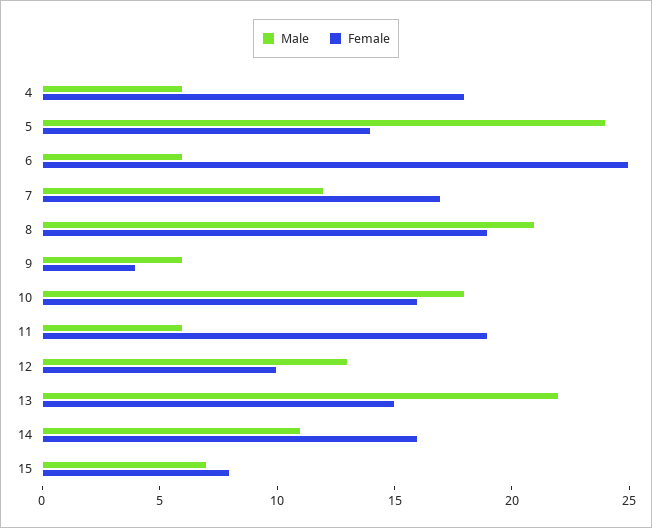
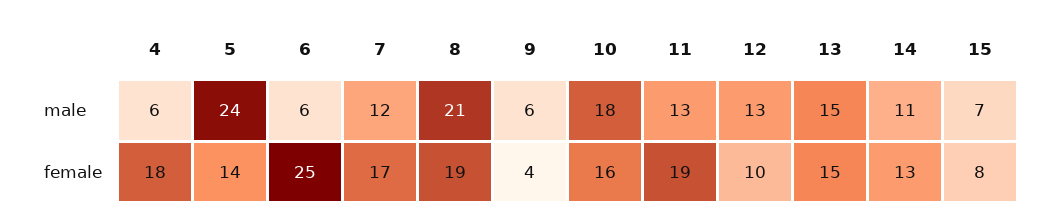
  {
    "Male": {
      "4": 6,
      "5": 24,
      "6": 6,
      "7": 12,
      "8": 21,
      "9": 6,
      "10": 18,
-     "11": 6,
+     "11": 13,
      "12": 13,
-     "13": 22,
+     "13": 15,
      "14": 11,
      "15": 7
    },
    "Female": {
      "4": 18,
      "5": 14,
      "6": 25,
      "7": 17,
      "8": 19,
      "9": 4,
      "10": 16,
      "11": 19,
      "12": 10,
      "13": 15,
-     "14": 16,
+     "14": 13,
      "15": 8
    }
  }

